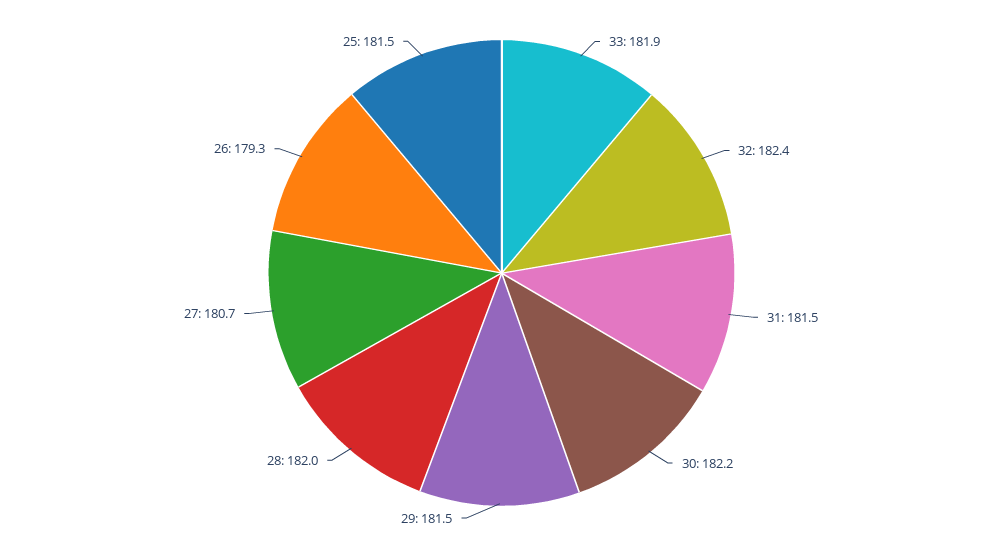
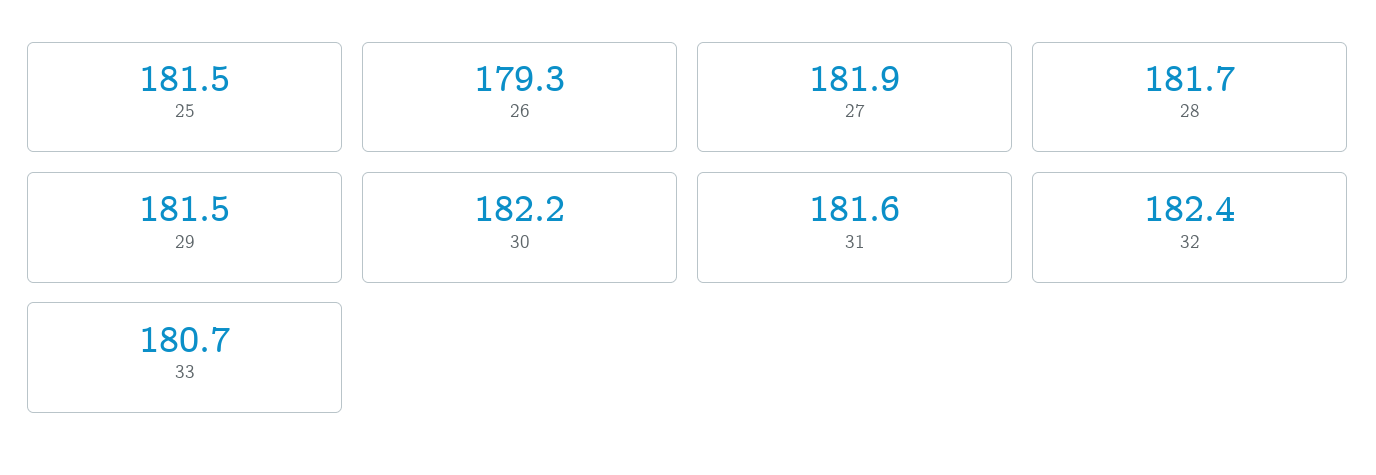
  {
-   "33": 181.9,
+   "33": 180.7,
    "32": 182.4,
-   "31": 181.5,
+   "31": 181.6,
    "30": 182.2,
    "29": 181.5,
-   "28": 182,
+   "28": 181.7,
-   "27": 180.7,
+   "27": 181.9,
    "26": 179.3,
    "25": 181.5
  }

